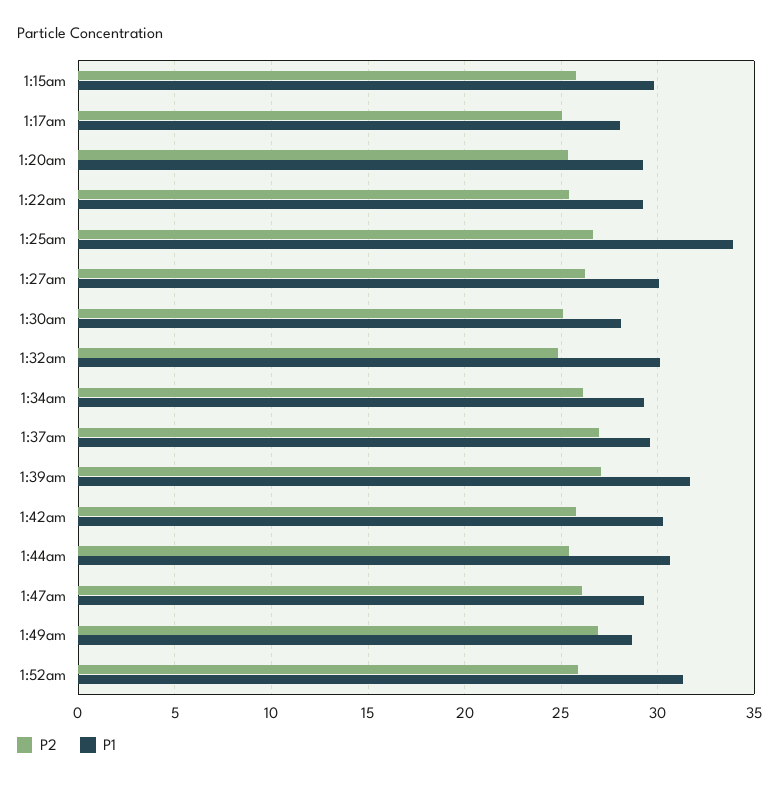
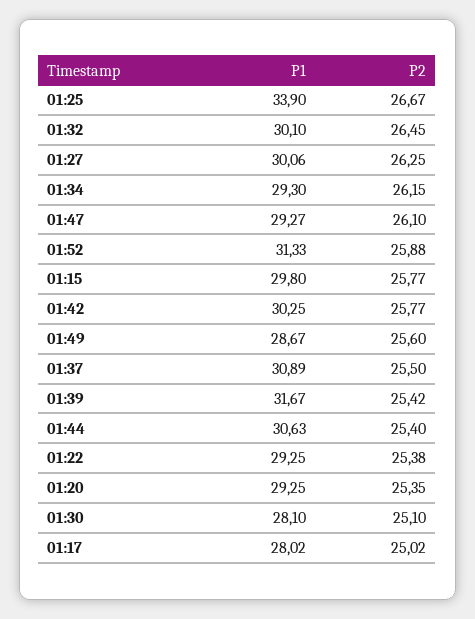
  {
    "P2": {
      "1:15am": 25.77,
      "1:17am": 25.02,
      "1:20am": 25.35,
      "1:22am": 25.38,
      "1:25am": 26.67,
      "1:27am": 26.25,
      "1:30am": 25.1,
-     "1:32am": 25,
+     "1:32am": 26.45,
      "1:34am": 26.15,
-     "1:37am": 27,
+     "1:37am": 25.5,
-     "1:39am": 27,
+     "1:39am": 25.42,
      "1:42am": 25.77,
      "1:44am": 25.4,
      "1:47am": 26.1,
-     "1:49am": 27,
+     "1:49am": 25.6,
      "1:52am": 25.88
    },
    "P1": {
      "1:15am": 29.8,
      "1:17am": 28.02,
      "1:20am": 29.25,
      "1:22am": 29.25,
      "1:25am": 33.9,
      "1:27am": 30.06,
      "1:30am": 28.1,
      "1:32am": 30.1,
      "1:34am": 29.3,
-     "1:37am": 29.5,
+     "1:37am": 30.89,
      "1:39am": 31.67,
      "1:42am": 30.25,
      "1:44am": 30.63,
      "1:47am": 29.27,
      "1:49am": 28.67,
      "1:52am": 31.33
    }
  }

